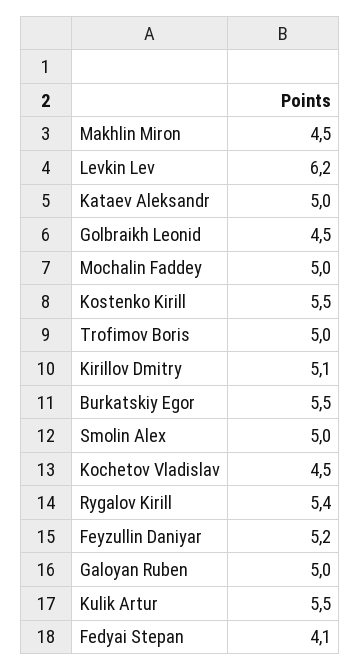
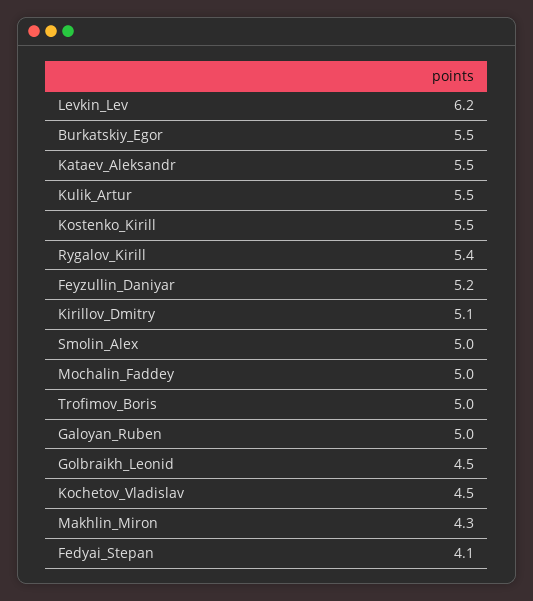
  {
-   "Makhlin Miron": 4.5,
+   "Makhlin Miron": 4.3,
    "Levkin Lev": 6.2,
-   "Kataev Aleksandr": 5,
+   "Kataev Aleksandr": 5.5,
    "Golbraikh Leonid": 4.5,
    "Mochalin Faddey": 5,
    "Kostenko Kirill": 5.5,
    "Trofimov Boris": 5,
    "Kirillov Dmitry": 5.1,
    "Burkatskiy Egor": 5.5,
    "Smolin Alex": 5,
    "Kochetov Vladislav": 4.5,
    "Rygalov Kirill": 5.4,
    "Feyzullin Daniyar": 5.2,
    "Galoyan Ruben": 5,
    "Kulik Artur": 5.5,
    "Fedyai Stepan": 4.1
  }

